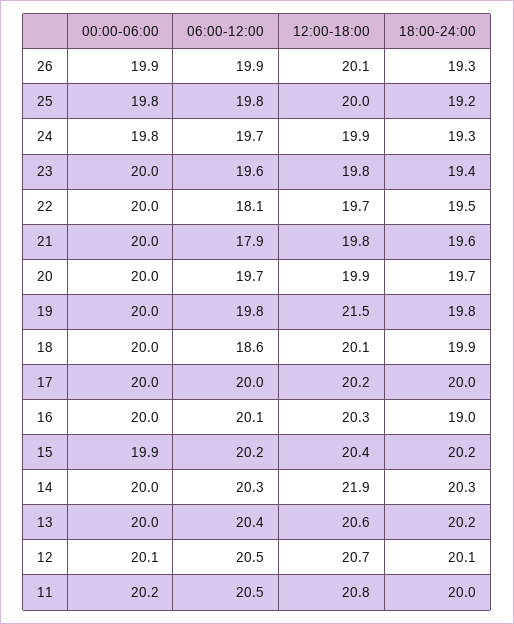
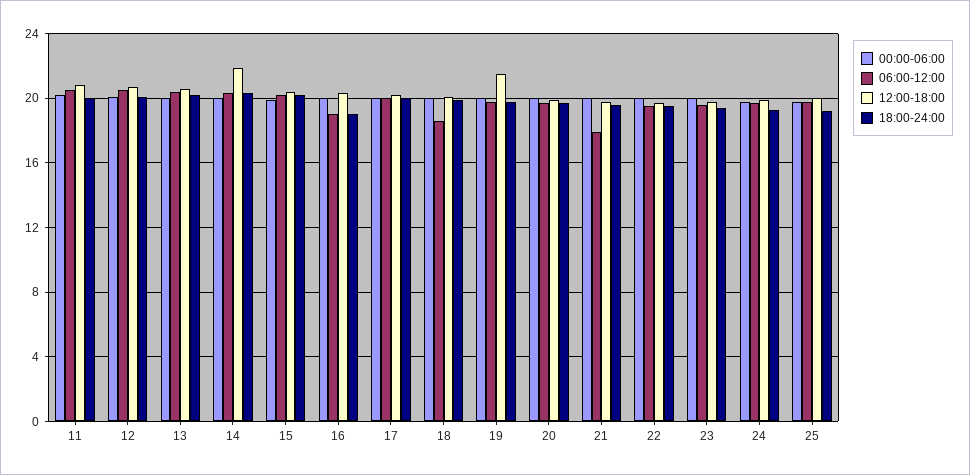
  {
    "00:00-06:00": {
-     "26": 19.9,
      "25": 19.8,
      "24": 19.8,
      "23": 20,
      "22": 20,
      "21": 20,
      "20": 20,
      "19": 20,
      "18": 20,
      "17": 20,
      "16": 20,
      "15": 19.9,
      "14": 20,
      "13": 20,
      "12": 20.1,
      "11": 20.2
    },
    "06:00-12:00": {
-     "26": 19.9,
      "25": 19.8,
      "24": 19.7,
      "23": 19.6,
-     "22": 18.1,
+     "22": 19.5,
      "21": 17.9,
      "20": 19.7,
      "19": 19.8,
      "18": 18.6,
      "17": 20,
-     "16": 20.1,
+     "16": 19,
      "15": 20.2,
      "14": 20.3,
      "13": 20.4,
      "12": 20.5,
      "11": 20.5
    },
    "12:00-18:00": {
-     "26": 20.1,
      "25": 20,
      "24": 19.9,
      "23": 19.8,
      "22": 19.7,
      "21": 19.8,
      "20": 19.9,
      "19": 21.5,
      "18": 20.1,
      "17": 20.2,
      "16": 20.3,
      "15": 20.4,
      "14": 21.9,
      "13": 20.6,
      "12": 20.7,
      "11": 20.8
    },
    "18:00-24:00": {
-     "26": 19.3,
      "25": 19.2,
      "24": 19.3,
      "23": 19.4,
      "22": 19.5,
      "21": 19.6,
      "20": 19.7,
      "19": 19.8,
      "18": 19.9,
      "17": 20,
      "16": 19,
      "15": 20.2,
      "14": 20.3,
      "13": 20.2,
      "12": 20.1,
      "11": 20
    }
  }

